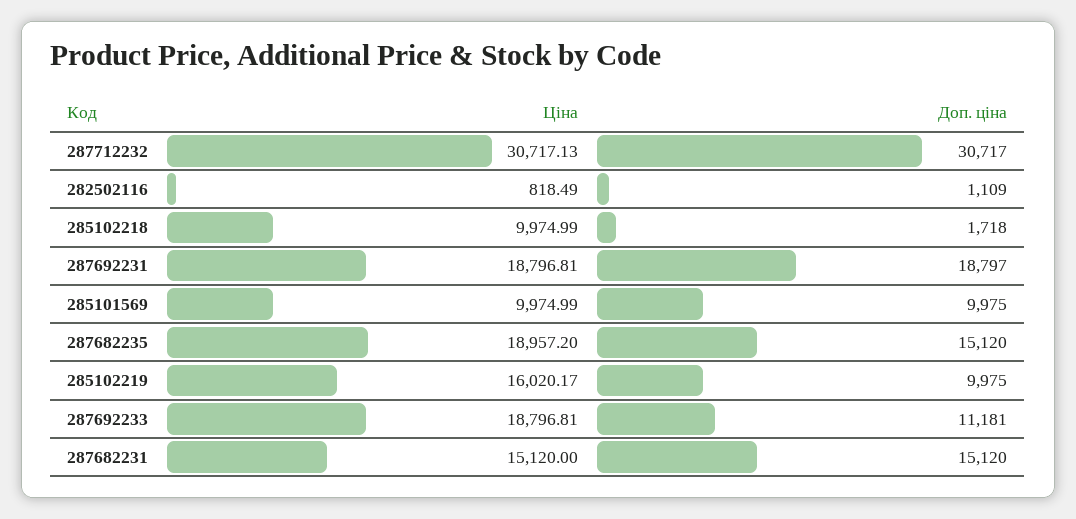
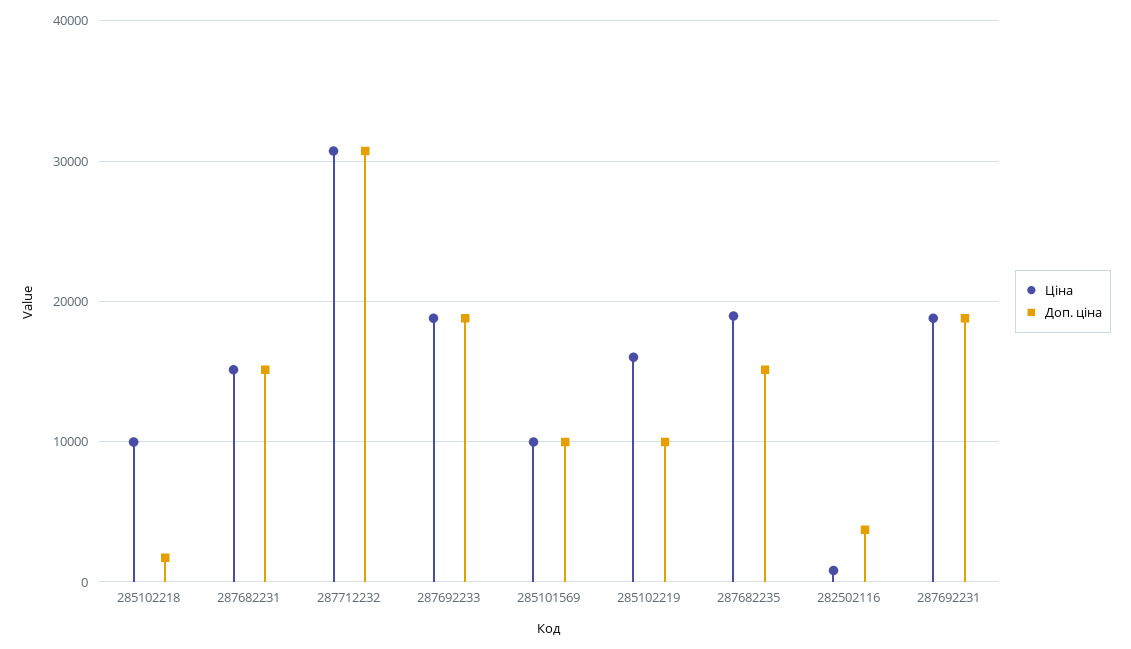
  {
    "Ціна": {
      "287712232": 30717.13,
      "282502116": 818.49,
      "285102218": 9974.99,
      "287692231": 18796.81,
      "285101569": 9974.99,
      "287682235": 18957.2,
      "285102219": 16020.17,
      "287692233": 18796.81,
      "287682231": 15120
    },
    "Доп. ціна": {
      "287712232": 30717,
-     "282502116": 1109,
+     "282502116": 4000,
      "285102218": 1718,
      "287692231": 18797,
      "285101569": 9975,
      "287682235": 15120,
      "285102219": 9975,
-     "287692233": 11181,
+     "287692233": 19000,
      "287682231": 15120
    }
  }

